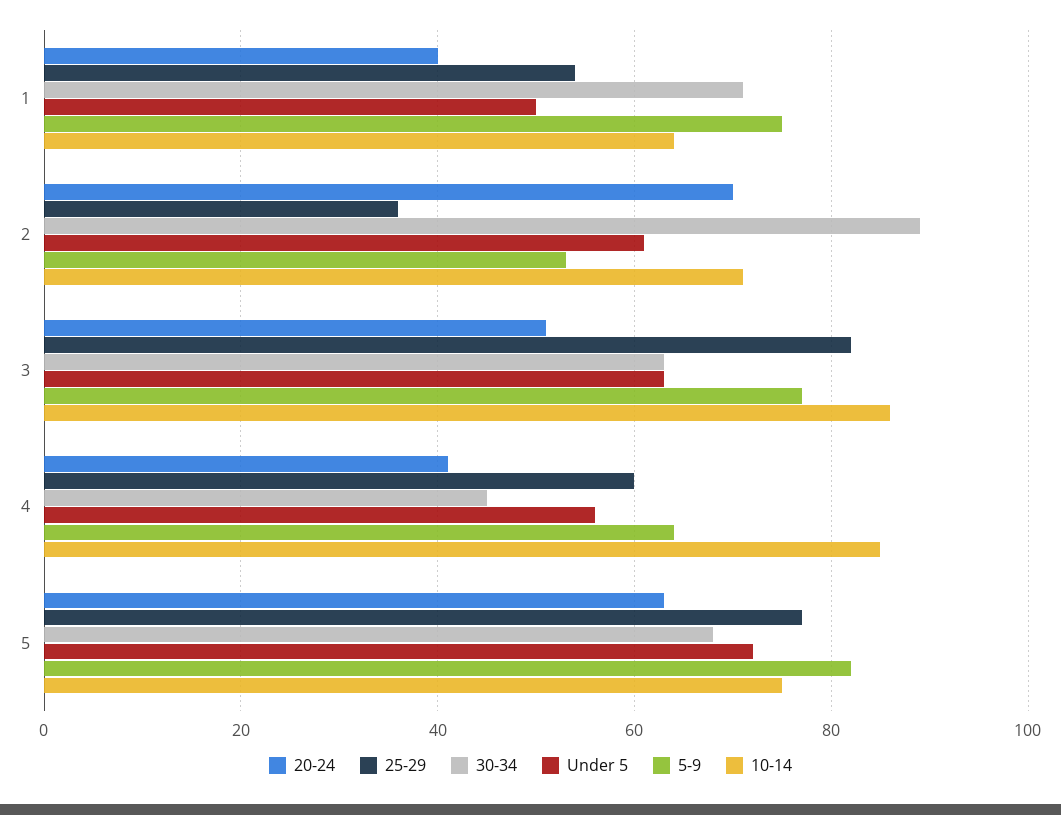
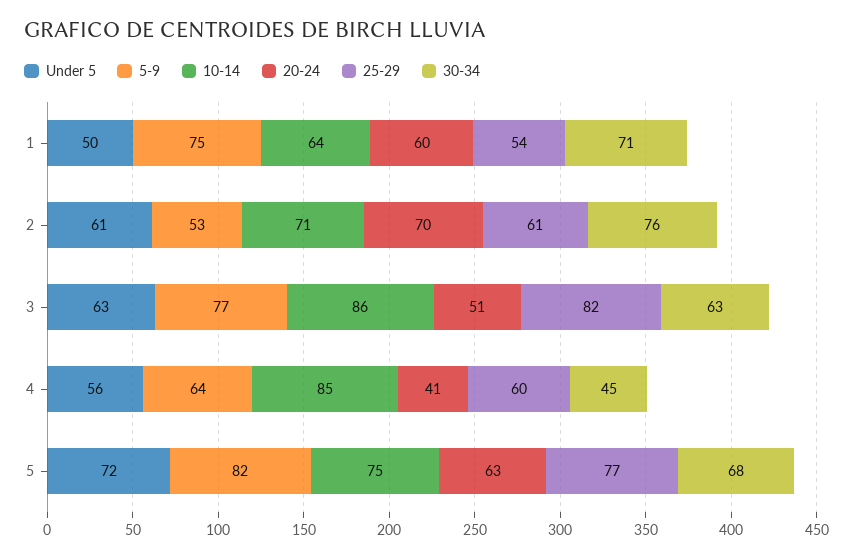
  {
    "20-24": {
-     "1": 40,
+     "1": 60,
      "2": 70,
      "3": 51,
      "4": 41,
      "5": 63
    },
    "25-29": {
      "1": 54,
-     "2": 35,
+     "2": 61,
      "3": 82,
      "4": 60,
      "5": 77
    },
    "30-34": {
      "1": 71,
-     "2": 90,
+     "2": 76,
      "3": 63,
      "4": 45,
      "5": 68
    },
    "Under 5": {
      "1": 50,
      "2": 61,
      "3": 63,
      "4": 56,
      "5": 72
    },
    "5-9": {
      "1": 75,
      "2": 53,
      "3": 77,
      "4": 64,
      "5": 82
    },
    "10-14": {
      "1": 64,
      "2": 71,
      "3": 86,
      "4": 85,
      "5": 75
    }
  }

